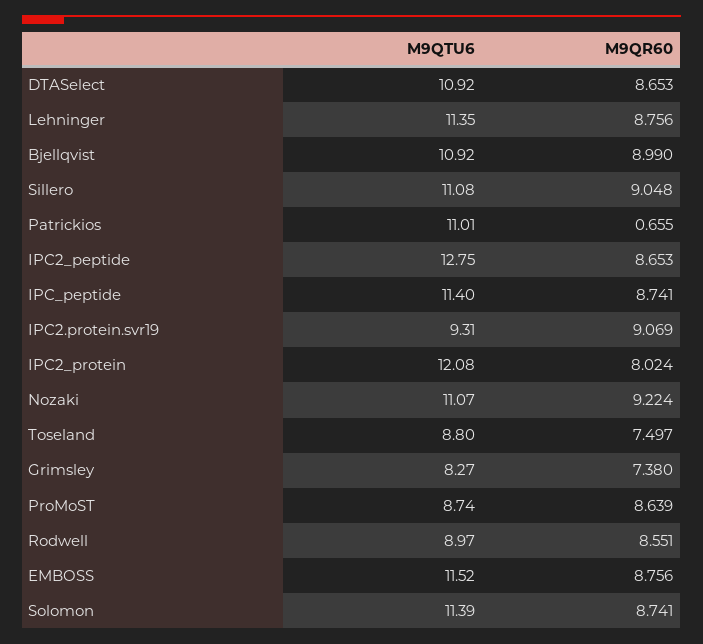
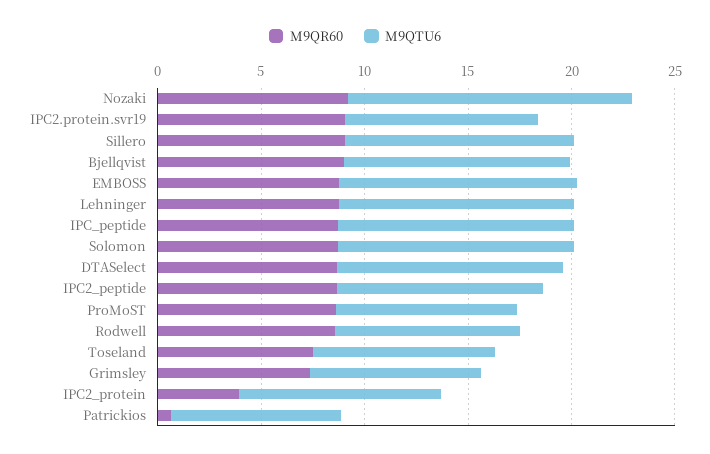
  {
    "M9QTU6": {
      "DTASelect": 10.92,
      "Lehninger": 11.35,
      "Bjellqvist": 10.92,
      "Sillero": 11.08,
-     "Patrickios": 11.01,
+     "Patrickios": 8,
-     "IPC2_peptide": 12.75,
+     "IPC2_peptide": 10,
      "IPC_peptide": 11.4,
      "IPC2.protein.svr19": 9.31,
-     "IPC2_protein": 12.08,
+     "IPC2_protein": 10,
-     "Nozaki": 11.07,
+     "Nozaki": 14,
      "Toseland": 8.8,
      "Grimsley": 8.27,
      "ProMoST": 8.74,
      "Rodwell": 8.97,
      "EMBOSS": 11.52,
      "Solomon": 11.39
    },
    "M9QR60": {
      "DTASelect": 8.653,
      "Lehninger": 8.756,
      "Bjellqvist": 8.99,
      "Sillero": 9.048,
      "Patrickios": 0.655,
      "IPC2_peptide": 8.653,
      "IPC_peptide": 8.741,
      "IPC2.protein.svr19": 9.069,
-     "IPC2_protein": 8.024,
+     "IPC2_protein": 4,
      "Nozaki": 9.224,
      "Toseland": 7.497,
      "Grimsley": 7.38,
      "ProMoST": 8.639,
      "Rodwell": 8.551,
      "EMBOSS": 8.756,
      "Solomon": 8.741
    }
  }

